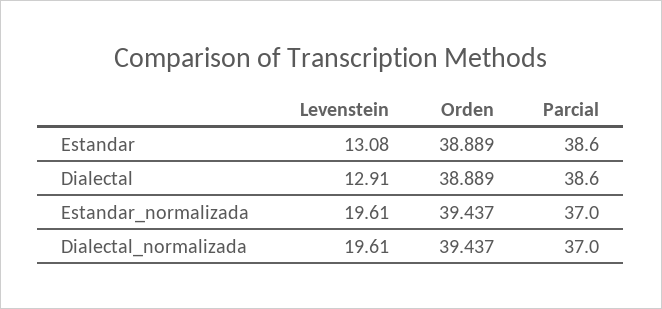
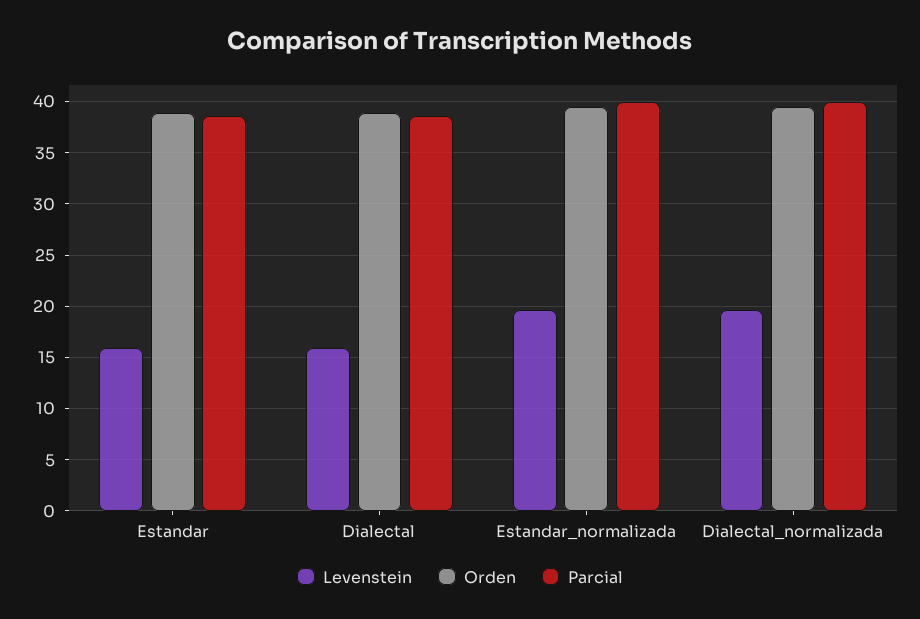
  {
    "Levenstein": {
-     "Estandar": 13.08,
+     "Estandar": 16,
-     "Dialectal": 12.91,
+     "Dialectal": 16,
      "Estandar_normalizada": 19.61,
      "Dialectal_normalizada": 19.61
    },
    "Orden": {
      "Estandar": 38.889,
      "Dialectal": 38.889,
      "Estandar_normalizada": 39.437,
      "Dialectal_normalizada": 39.437
    },
    "Parcial": {
      "Estandar": 38.6,
      "Dialectal": 38.6,
-     "Estandar_normalizada": 37,
+     "Estandar_normalizada": 40,
-     "Dialectal_normalizada": 37
+     "Dialectal_normalizada": 40
    }
  }

